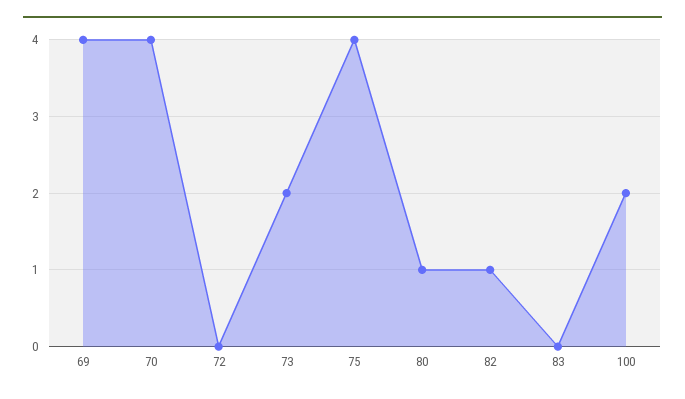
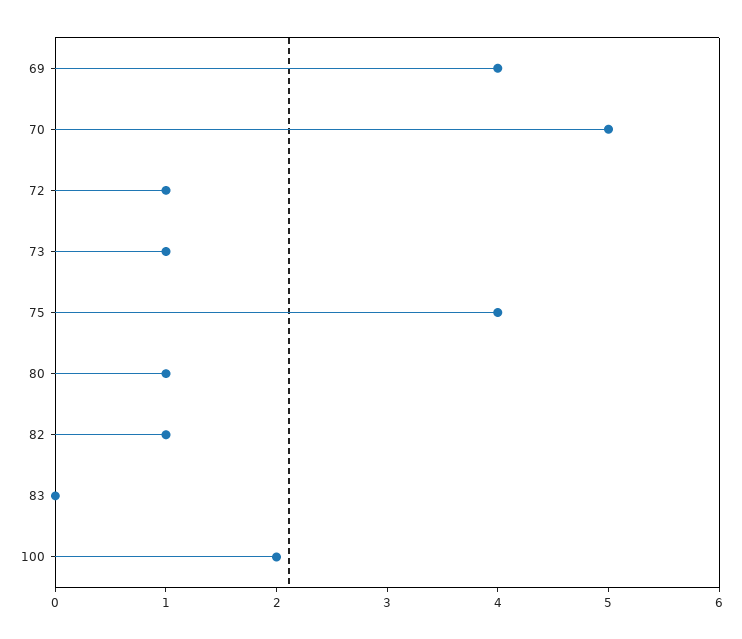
  {
    "69": 4,
-   "70": 4,
+   "70": 5,
-   "72": 0,
+   "72": 1,
-   "73": 2,
+   "73": 1,
    "75": 4,
    "80": 1,
    "82": 1,
    "83": 0,
    "100": 2
  }

